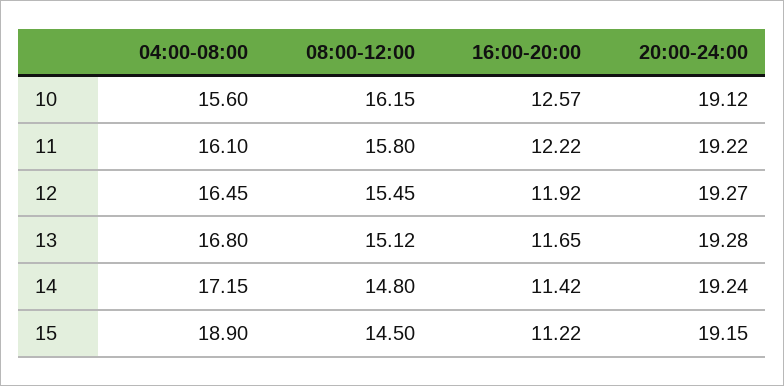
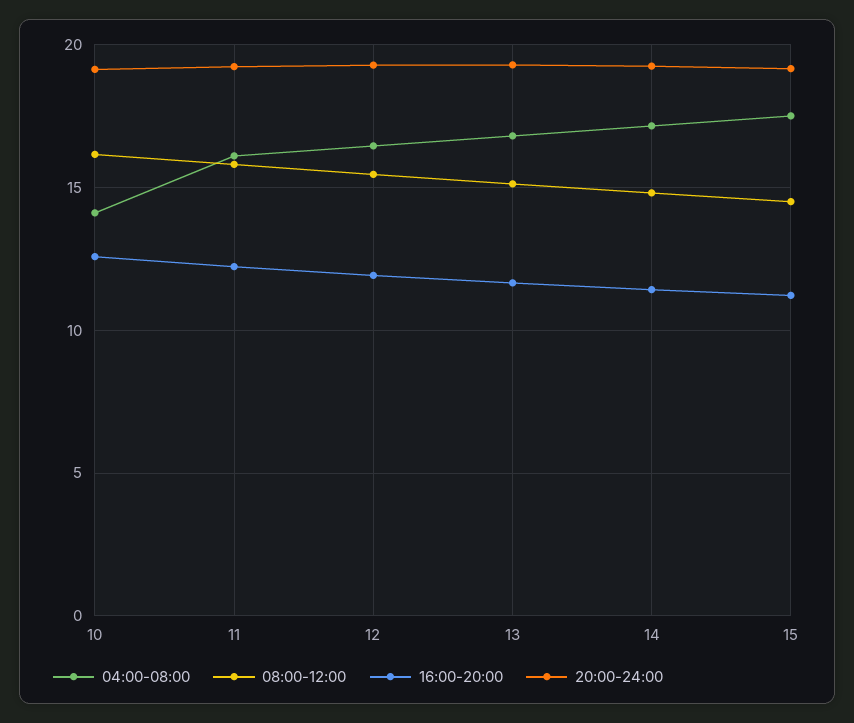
  {
    "04:00-08:00": {
-     "10": 15.6,
+     "10": 14,
      "11": 16.1,
      "12": 16.45,
      "13": 16.8,
      "14": 17.15,
-     "15": 18.9
+     "15": 17.5
    },
    "08:00-12:00": {
      "10": 16.15,
      "11": 15.8,
      "12": 15.45,
      "13": 15.12,
      "14": 14.8,
      "15": 14.5
    },
    "16:00-20:00": {
      "10": 12.57,
      "11": 12.22,
      "12": 11.92,
      "13": 11.65,
      "14": 11.42,
      "15": 11.22
    },
    "20:00-24:00": {
      "10": 19.12,
      "11": 19.22,
      "12": 19.27,
      "13": 19.28,
      "14": 19.24,
      "15": 19.15
    }
  }

